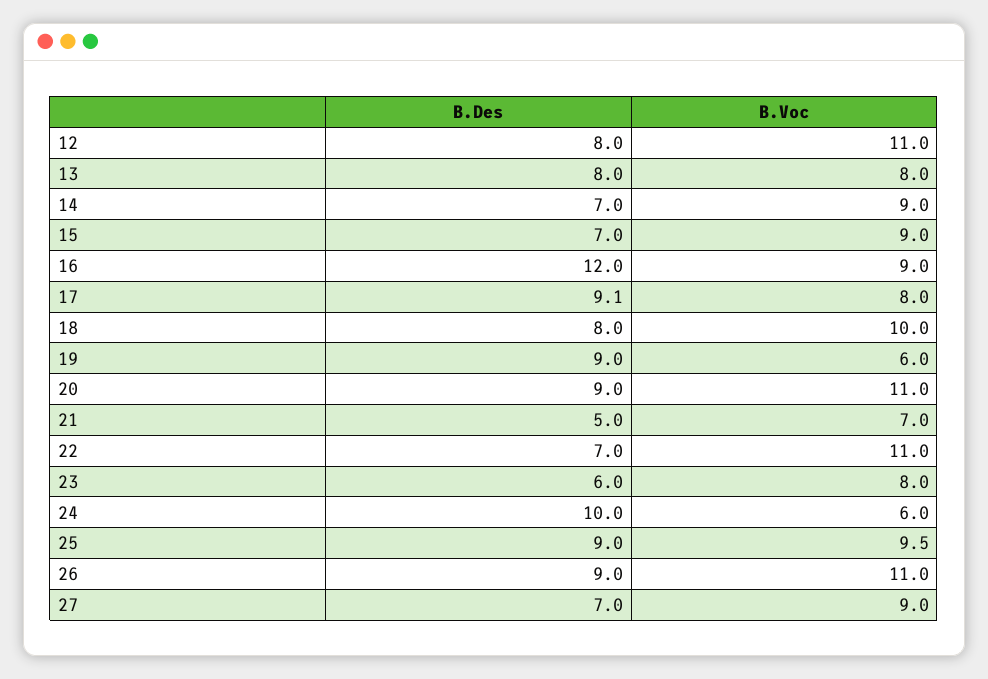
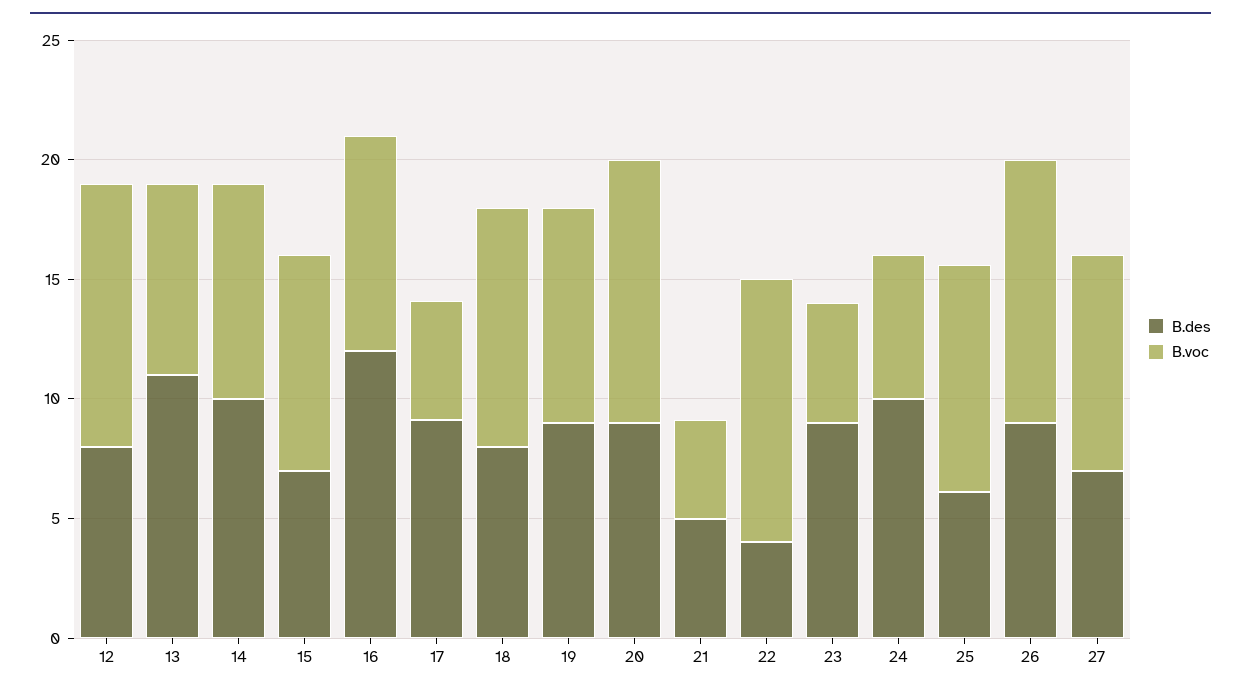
  {
    "B.Des": {
      "12": 8,
-     "13": 8,
+     "13": 11,
-     "14": 7,
+     "14": 10,
      "15": 7,
      "16": 12,
      "17": 9.1,
      "18": 8,
      "19": 9,
      "20": 9,
      "21": 5,
-     "22": 7,
+     "22": 4,
-     "23": 6,
+     "23": 9,
      "24": 10,
-     "25": 9,
+     "25": 6,
      "26": 9,
      "27": 7
    },
    "B.Voc": {
      "12": 11,
      "13": 8,
      "14": 9,
      "15": 9,
      "16": 9,
-     "17": 8,
+     "17": 5,
      "18": 10,
-     "19": 6,
+     "19": 9,
      "20": 11,
-     "21": 7,
+     "21": 4,
      "22": 11,
-     "23": 8,
+     "23": 5,
      "24": 6,
      "25": 9.5,
      "26": 11,
      "27": 9
    }
  }

